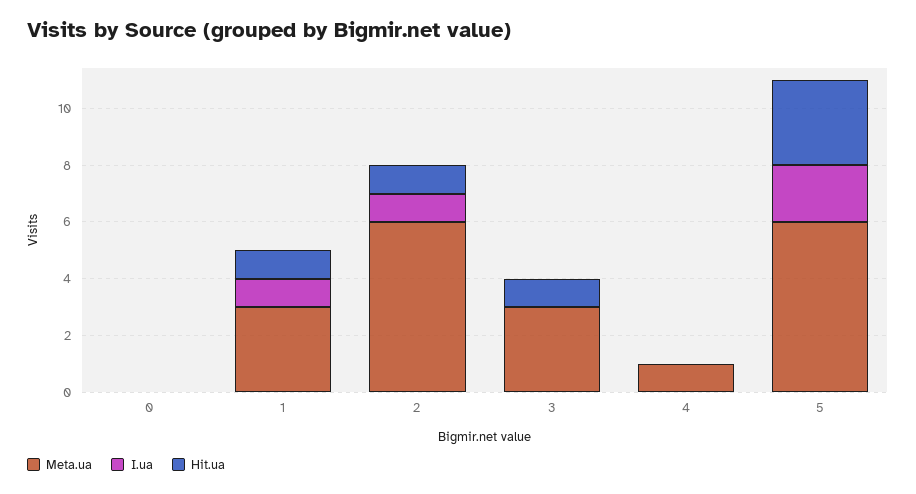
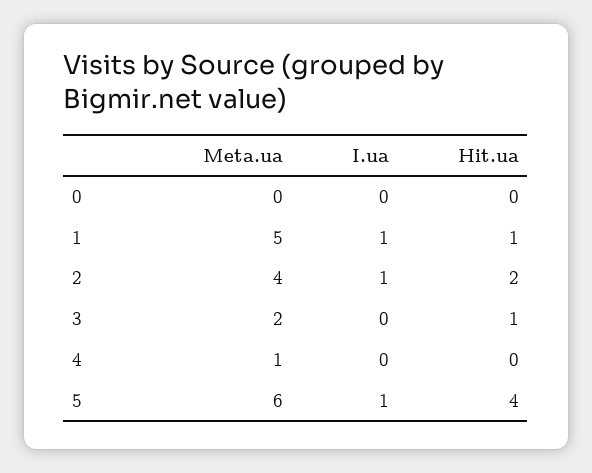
  {
    "Meta.ua": {
      "0": 0,
-     "1": 3,
+     "1": 5,
-     "2": 6,
+     "2": 4,
-     "3": 3,
+     "3": 2,
      "4": 1,
      "5": 6
    },
    "I.ua": {
      "0": 0,
      "1": 1,
      "2": 1,
      "3": 0,
      "4": 0,
-     "5": 2
+     "5": 1
    },
    "Hit.ua": {
      "0": 0,
      "1": 1,
-     "2": 1,
+     "2": 2,
      "3": 1,
      "4": 0,
-     "5": 3
+     "5": 4
    }
  }

